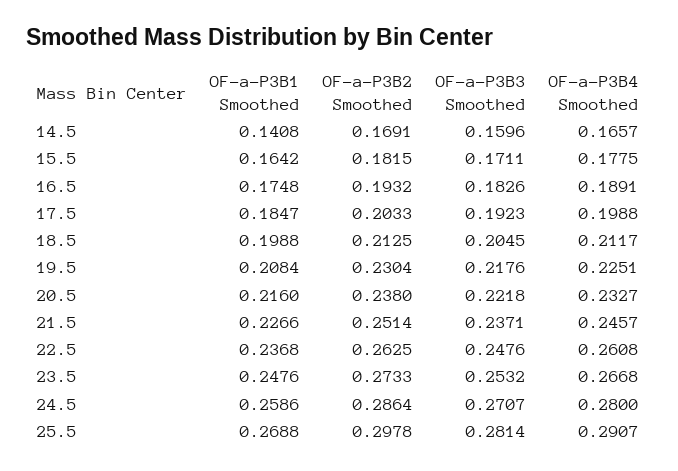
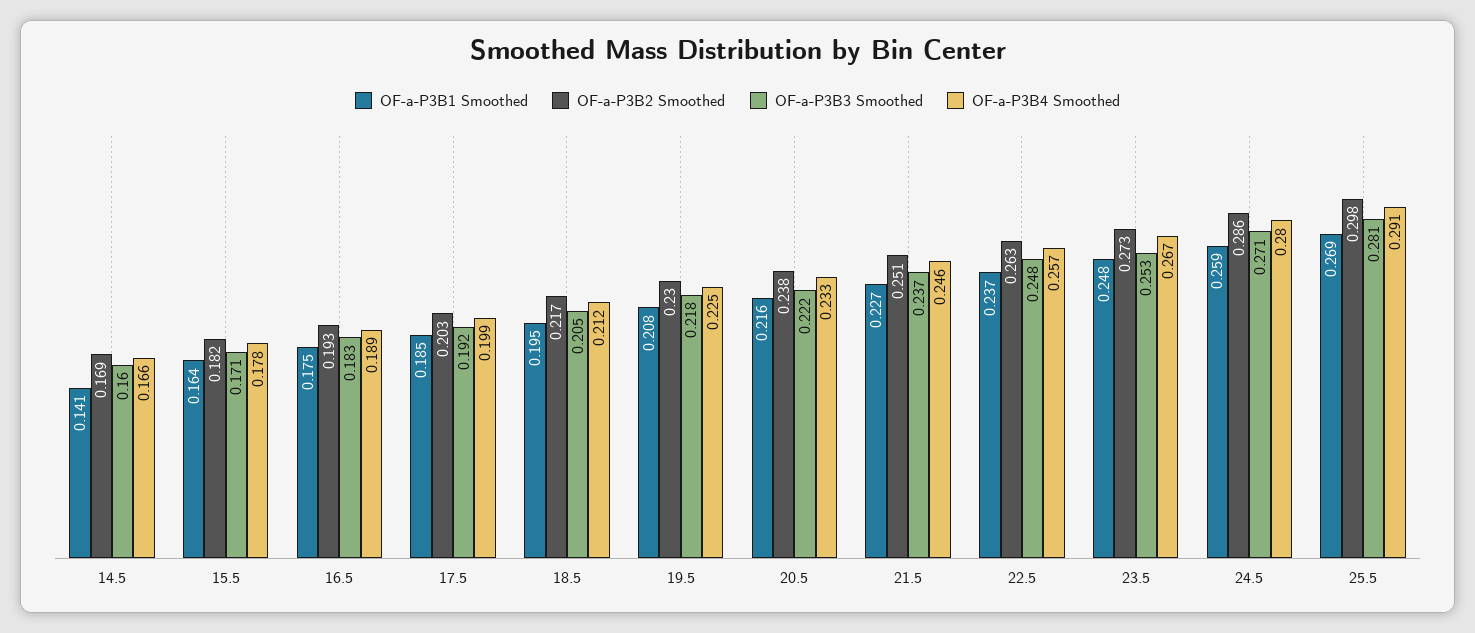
  {
    "OF-a-P3B1 Smoothed": {
      "14.5": 0.1408,
      "15.5": 0.1642,
      "16.5": 0.1748,
      "17.5": 0.1847,
-     "18.5": 0.1988,
+     "18.5": 0.195,
      "19.5": 0.2084,
      "20.5": 0.216,
      "21.5": 0.2266,
      "22.5": 0.2368,
      "23.5": 0.2476,
      "24.5": 0.2586,
      "25.5": 0.2688
    },
    "OF-a-P3B2 Smoothed": {
      "14.5": 0.1691,
      "15.5": 0.1815,
      "16.5": 0.1932,
      "17.5": 0.2033,
-     "18.5": 0.2125,
+     "18.5": 0.217,
      "19.5": 0.2304,
      "20.5": 0.238,
      "21.5": 0.2514,
      "22.5": 0.2625,
      "23.5": 0.2733,
      "24.5": 0.2864,
      "25.5": 0.2978
    },
    "OF-a-P3B3 Smoothed": {
      "14.5": 0.1596,
      "15.5": 0.1711,
      "16.5": 0.1826,
      "17.5": 0.1923,
      "18.5": 0.2045,
      "19.5": 0.2176,
      "20.5": 0.2218,
      "21.5": 0.2371,
      "22.5": 0.2476,
      "23.5": 0.2532,
      "24.5": 0.2707,
      "25.5": 0.2814
    },
    "OF-a-P3B4 Smoothed": {
      "14.5": 0.1657,
      "15.5": 0.1775,
      "16.5": 0.1891,
      "17.5": 0.1988,
      "18.5": 0.2117,
      "19.5": 0.2251,
      "20.5": 0.2327,
      "21.5": 0.2457,
-     "22.5": 0.2608,
+     "22.5": 0.257,
      "23.5": 0.2668,
      "24.5": 0.28,
      "25.5": 0.2907
    }
  }

